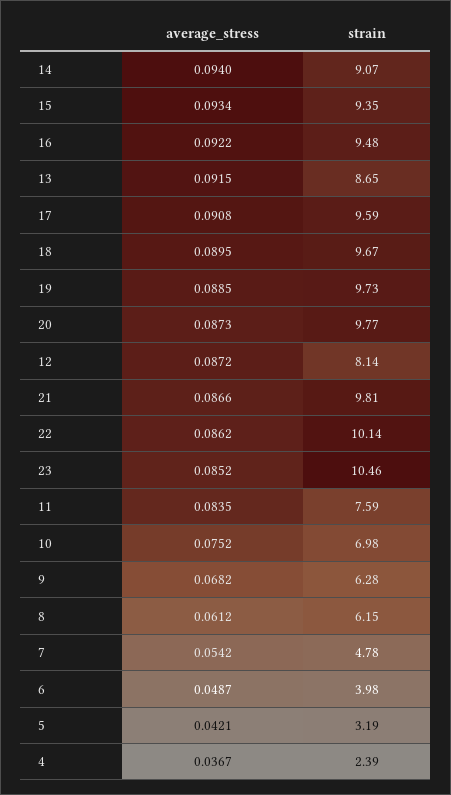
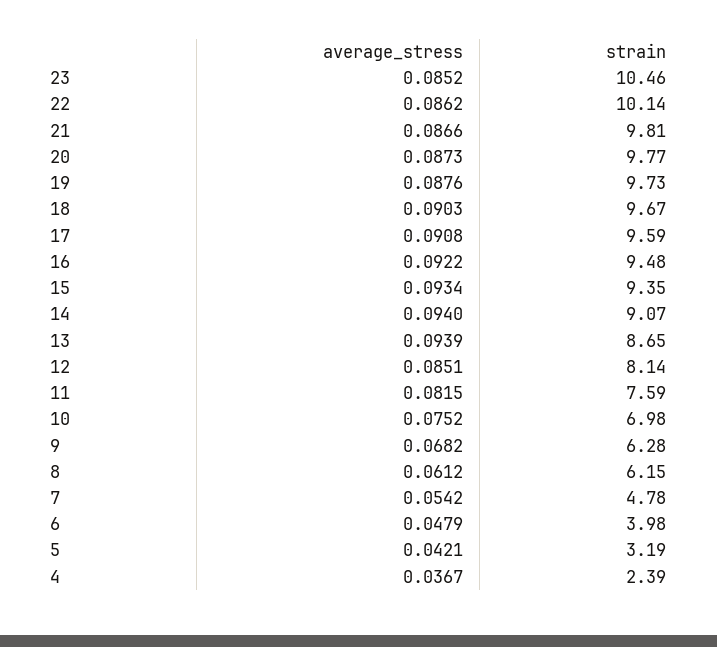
  {
    "average_stress": {
      "14": 0.094,
      "15": 0.0934,
      "16": 0.0922,
-     "13": 0.0915,
+     "13": 0.0939,
      "17": 0.0908,
-     "18": 0.0895,
+     "18": 0.0903,
-     "19": 0.0885,
+     "19": 0.0876,
      "20": 0.0873,
-     "12": 0.0872,
+     "12": 0.0851,
      "21": 0.0866,
      "22": 0.0862,
      "23": 0.0852,
-     "11": 0.0835,
+     "11": 0.0815,
      "10": 0.0752,
      "9": 0.0682,
      "8": 0.0612,
      "7": 0.0542,
-     "6": 0.0487,
+     "6": 0.0479,
      "5": 0.0421,
      "4": 0.0367
    },
    "strain": {
      "14": 9.07,
      "15": 9.35,
      "16": 9.48,
      "13": 8.65,
      "17": 9.59,
      "18": 9.67,
      "19": 9.73,
      "20": 9.77,
      "12": 8.14,
      "21": 9.81,
      "22": 10.14,
      "23": 10.46,
      "11": 7.59,
      "10": 6.98,
      "9": 6.28,
      "8": 6.15,
      "7": 4.78,
      "6": 3.98,
      "5": 3.19,
      "4": 2.39
    }
  }

